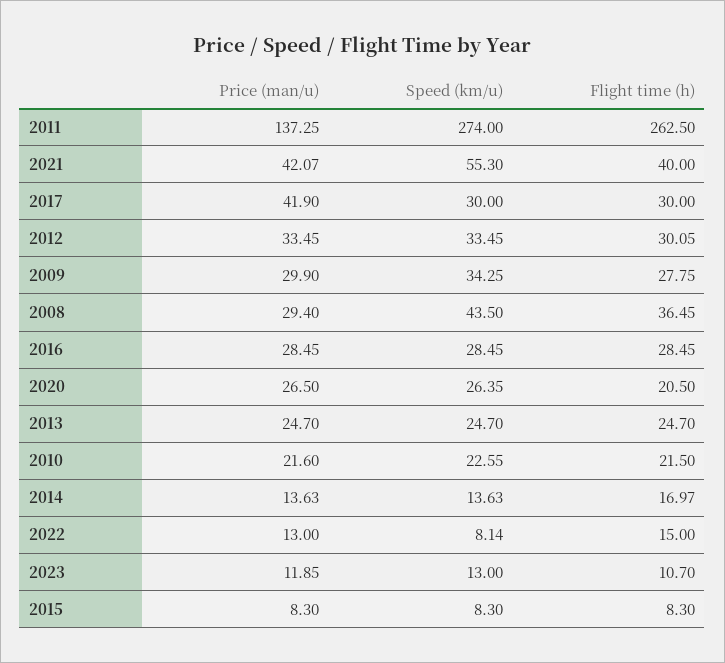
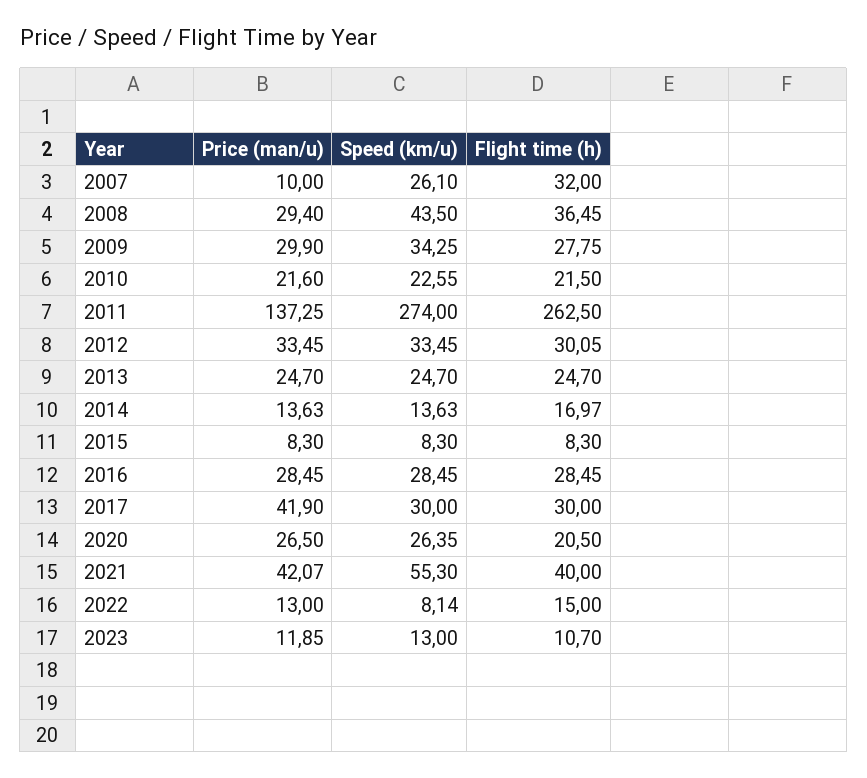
  {
    "Price (man/u)": {
      "2011": 137.25,
      "2021": 42.07,
      "2017": 41.9,
      "2012": 33.45,
      "2009": 29.9,
      "2008": 29.4,
      "2016": 28.45,
      "2020": 26.5,
      "2013": 24.7,
      "2010": 21.6,
      "2014": 13.63,
      "2022": 13,
      "2023": 11.85,
-     "2015": 8.3
+     "2015": 8.3,
+     "2007": 10
    },
    "Speed (km/u)": {
      "2011": 274,
      "2021": 55.3,
      "2017": 30,
      "2012": 33.45,
      "2009": 34.25,
      "2008": 43.5,
      "2016": 28.45,
      "2020": 26.35,
      "2013": 24.7,
      "2010": 22.55,
      "2014": 13.63,
      "2022": 8.14,
      "2023": 13,
-     "2015": 8.3
+     "2015": 8.3,
+     "2007": 26.1
    },
    "Flight time (h)": {
      "2011": 262.5,
      "2021": 40,
      "2017": 30,
      "2012": 30.05,
      "2009": 27.75,
      "2008": 36.45,
      "2016": 28.45,
      "2020": 20.5,
      "2013": 24.7,
      "2010": 21.5,
      "2014": 16.97,
      "2022": 15,
      "2023": 10.7,
-     "2015": 8.3
+     "2015": 8.3,
+     "2007": 32
    }
  }

